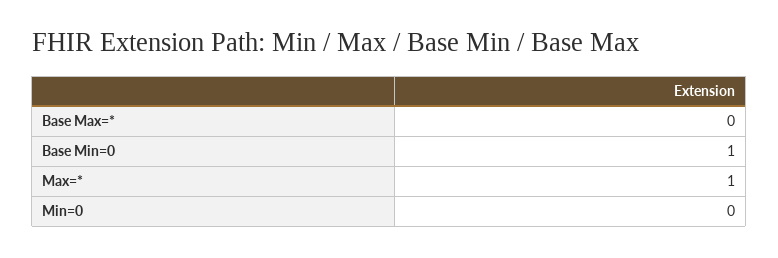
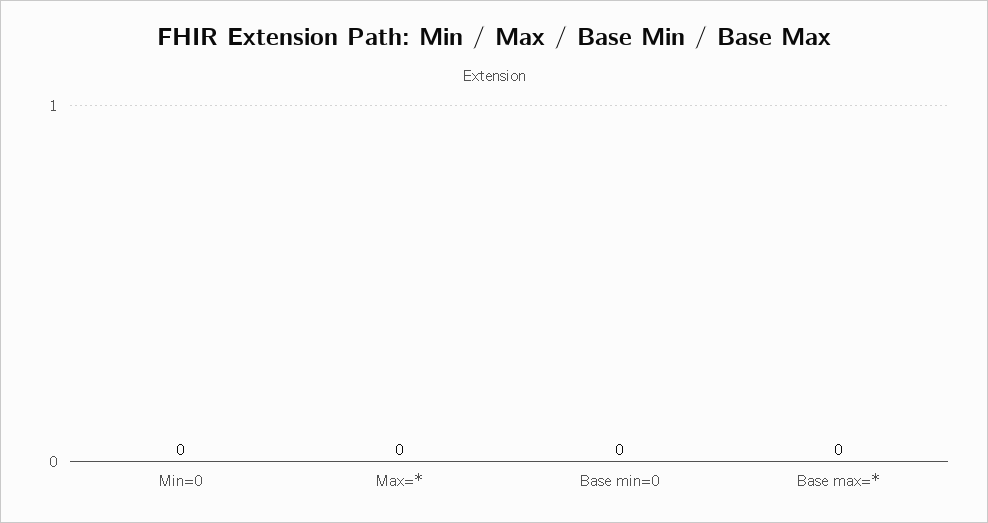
  {
    "Base Max=*": 0,
-   "Base Min=0": 1,
+   "Base Min=0": 0,
-   "Max=*": 1,
+   "Max=*": 0,
    "Min=0": 0
  }

